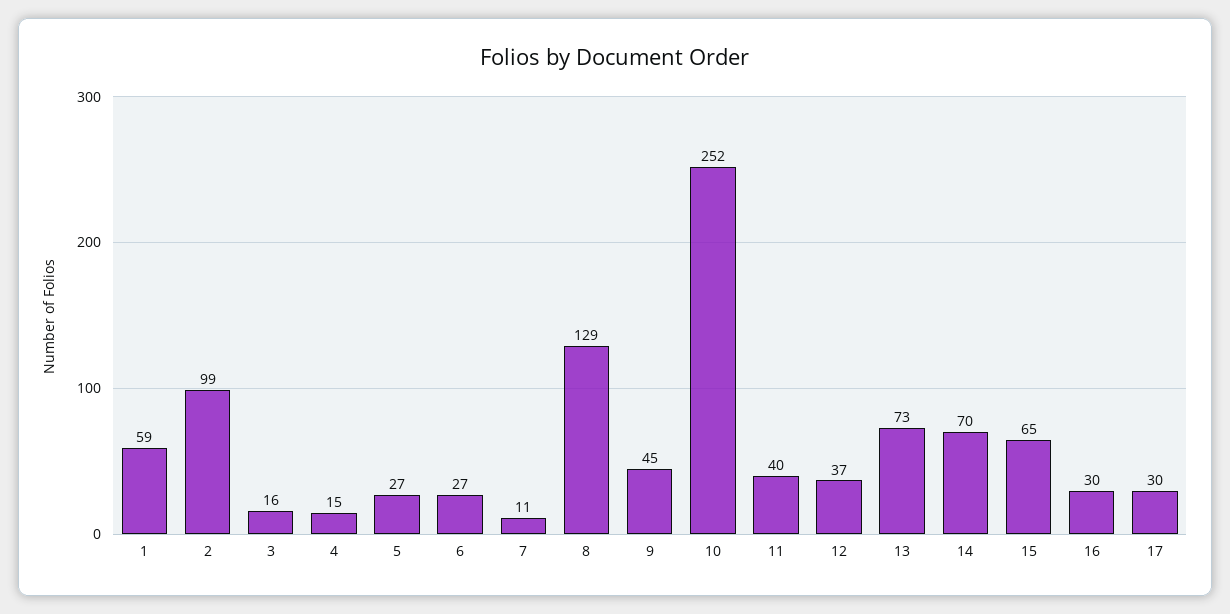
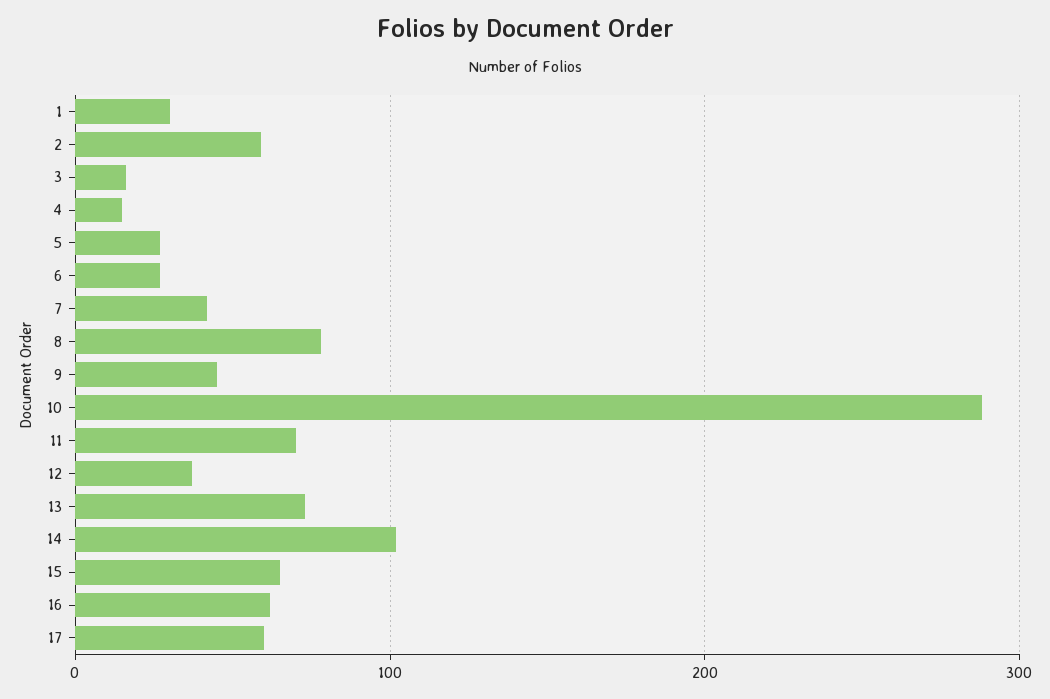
  {
-   "1": 59,
+   "1": 30,
-   "2": 99,
+   "2": 60,
    "3": 16,
    "4": 15,
    "5": 27,
    "6": 27,
-   "7": 11,
+   "7": 40,
-   "8": 129,
+   "8": 80,
    "9": 45,
-   "10": 252,
+   "10": 290,
-   "11": 40,
+   "11": 70,
    "12": 37,
    "13": 73,
-   "14": 70,
+   "14": 100,
    "15": 65,
-   "16": 30,
+   "16": 60,
-   "17": 30
+   "17": 60
  }

